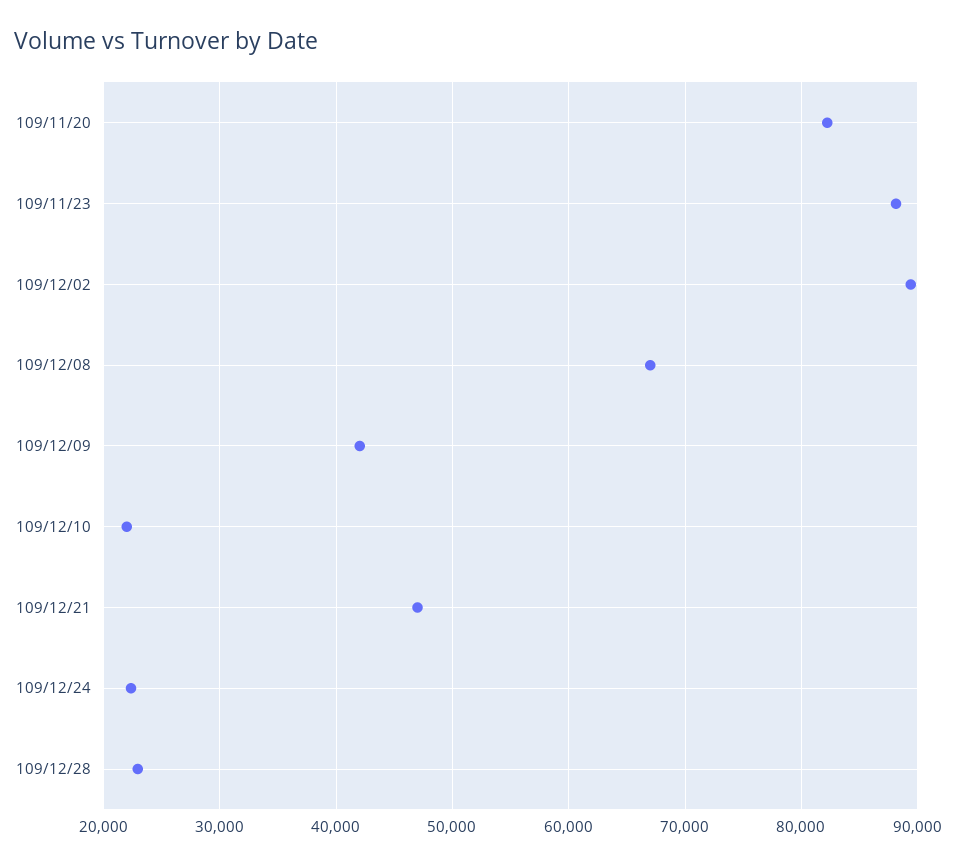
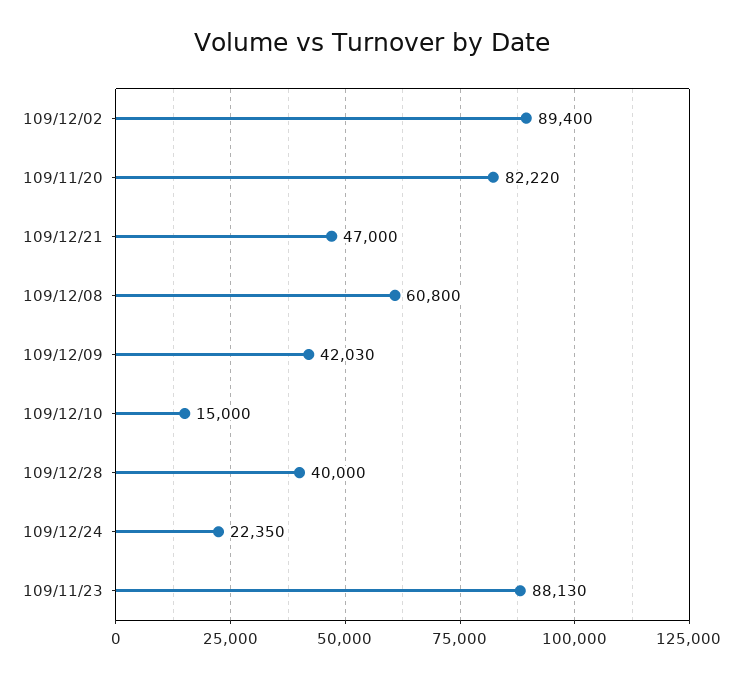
  {
    "109/11/20": 82220,
    "109/11/23": 88130,
    "109/12/02": 89400,
-   "109/12/08": 67000,
+   "109/12/08": 60800,
    "109/12/09": 42030,
-   "109/12/10": 22000,
+   "109/12/10": 15000,
    "109/12/21": 47000,
    "109/12/24": 22350,
-   "109/12/28": 23000
+   "109/12/28": 40000
  }

